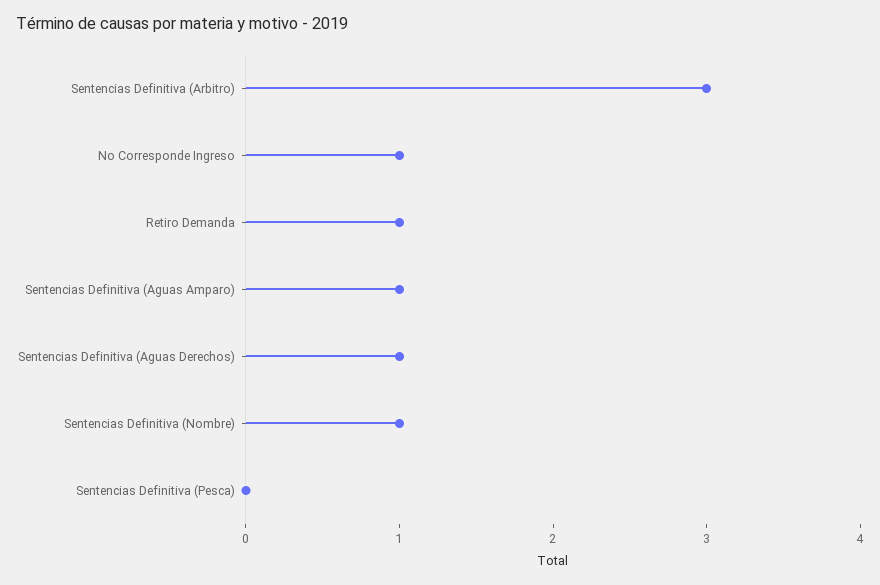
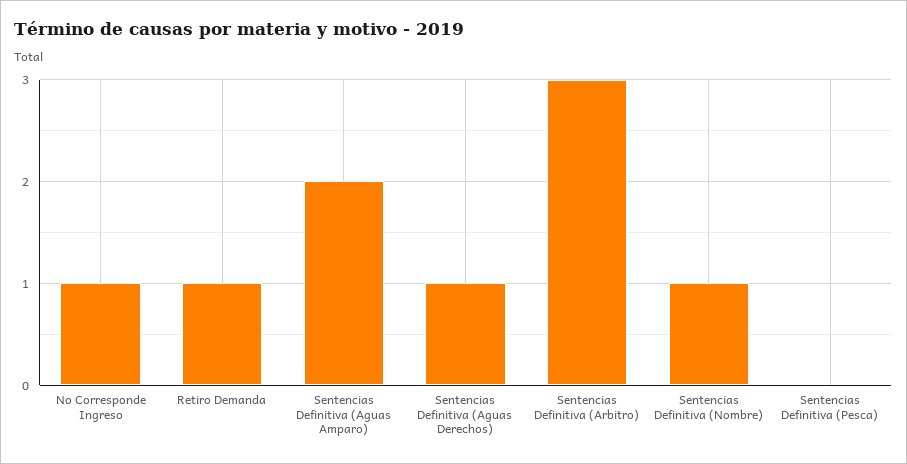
  {
    "Sentencias Definitiva (Arbitro)": 3,
    "No Corresponde Ingreso": 1,
    "Retiro Demanda": 1,
-   "Sentencias Definitiva (Aguas Amparo)": 1,
+   "Sentencias Definitiva (Aguas Amparo)": 2,
    "Sentencias Definitiva (Aguas Derechos)": 1,
    "Sentencias Definitiva (Nombre)": 1,
    "Sentencias Definitiva (Pesca)": 0
  }

